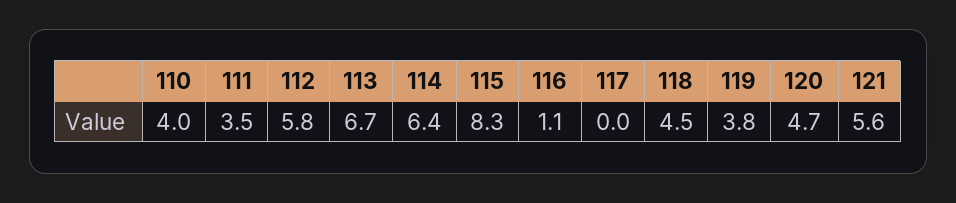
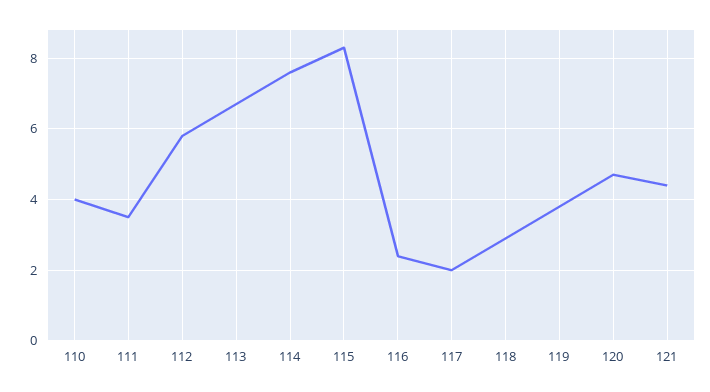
  {
    "110": 4,
    "111": 3.5,
    "112": 5.8,
    "113": 6.7,
-   "114": 6.4,
+   "114": 7.5,
    "115": 8.3,
-   "116": 1.1,
+   "116": 2.5,
-   "117": 0,
+   "117": 2,
-   "118": 4.5,
+   "118": 3,
    "119": 3.8,
    "120": 4.7,
-   "121": 5.6
+   "121": 4.5
  }

